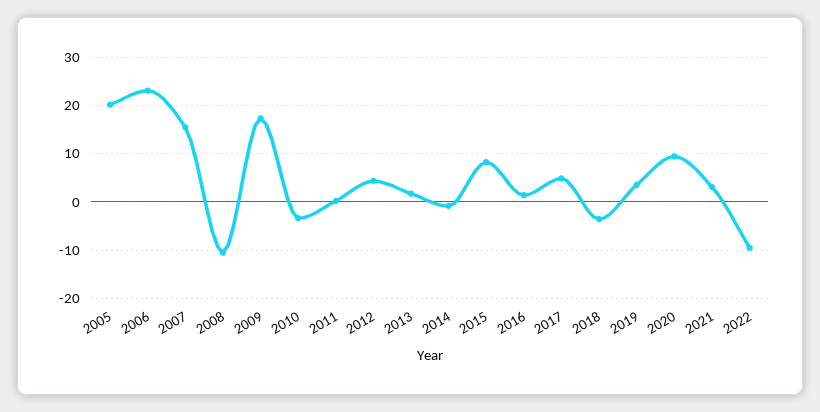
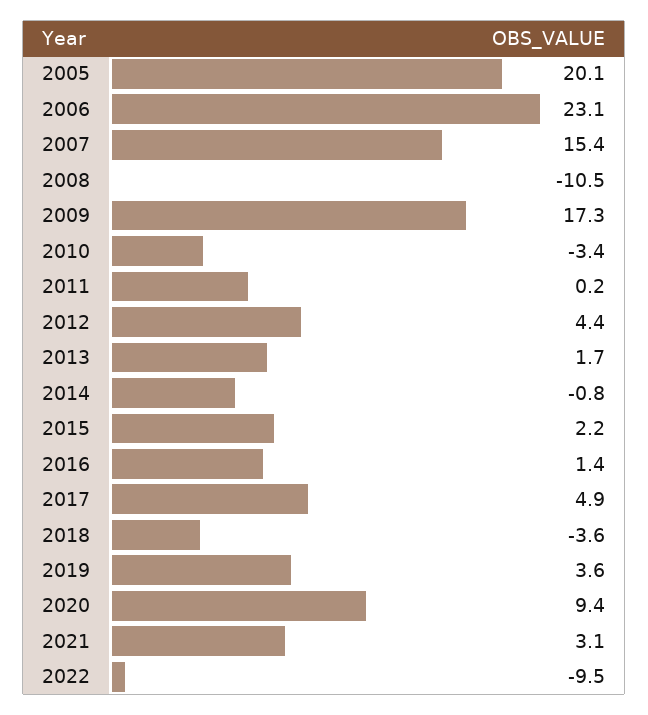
  {
    "2005": 20.1,
    "2006": 23.1,
    "2007": 15.4,
    "2008": -10.5,
    "2009": 17.3,
    "2010": -3.4,
    "2011": 0.2,
    "2012": 4.4,
    "2013": 1.7,
    "2014": -0.8,
-   "2015": 8,
+   "2015": 2.2,
    "2016": 1.4,
    "2017": 4.9,
    "2018": -3.6,
    "2019": 3.6,
    "2020": 9.4,
    "2021": 3.1,
    "2022": -9.5
  }

